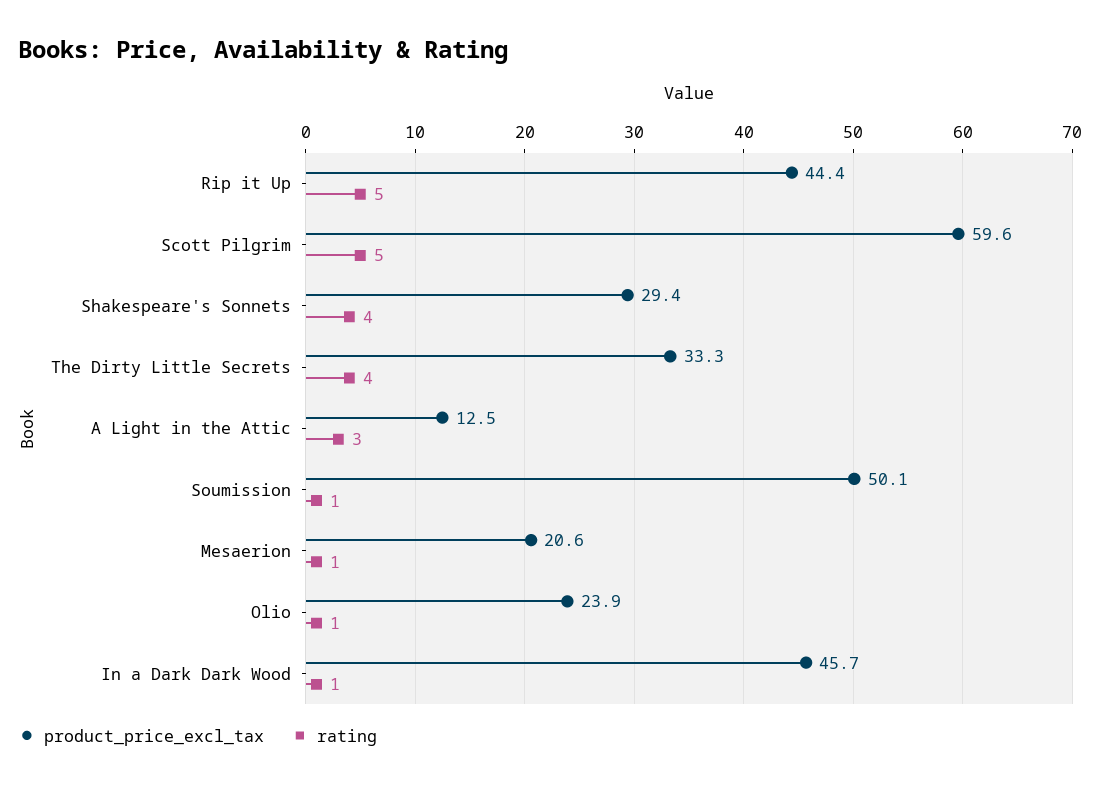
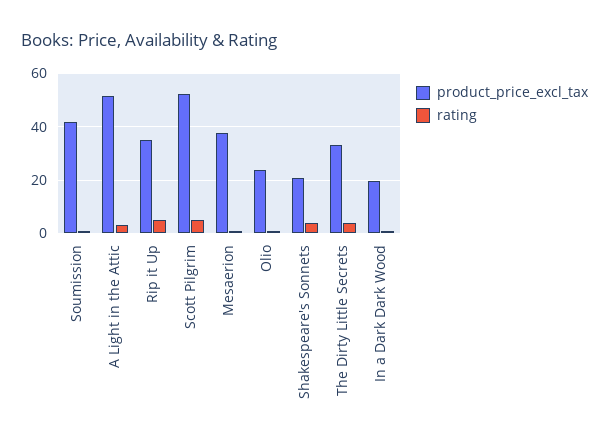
  {
    "product_price_excl_tax": {
-     "Rip it Up": 44.4,
+     "Rip it Up": 35,
-     "Scott Pilgrim": 59.6,
+     "Scott Pilgrim": 52.5,
-     "Shakespeare's Sonnets": 29.4,
+     "Shakespeare's Sonnets": 20,
      "The Dirty Little Secrets": 33.3,
-     "A Light in the Attic": 12.5,
+     "A Light in the Attic": 52.5,
-     "Soumission": 50.1,
+     "Soumission": 42.5,
-     "Mesaerion": 20.6,
+     "Mesaerion": 37.5,
      "Olio": 23.9,
-     "In a Dark Dark Wood": 45.7
+     "In a Dark Dark Wood": 20
    },
    "rating": {
      "Rip it Up": 5,
      "Scott Pilgrim": 5,
      "Shakespeare's Sonnets": 4,
      "The Dirty Little Secrets": 4,
      "A Light in the Attic": 3,
      "Soumission": 1,
      "Mesaerion": 1,
      "Olio": 1,
      "In a Dark Dark Wood": 1
    }
  }

